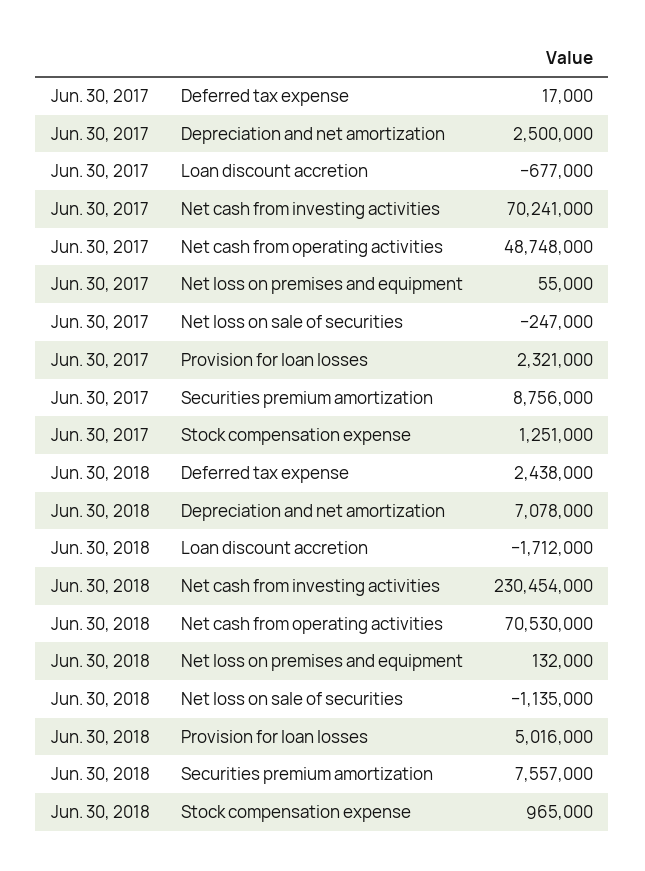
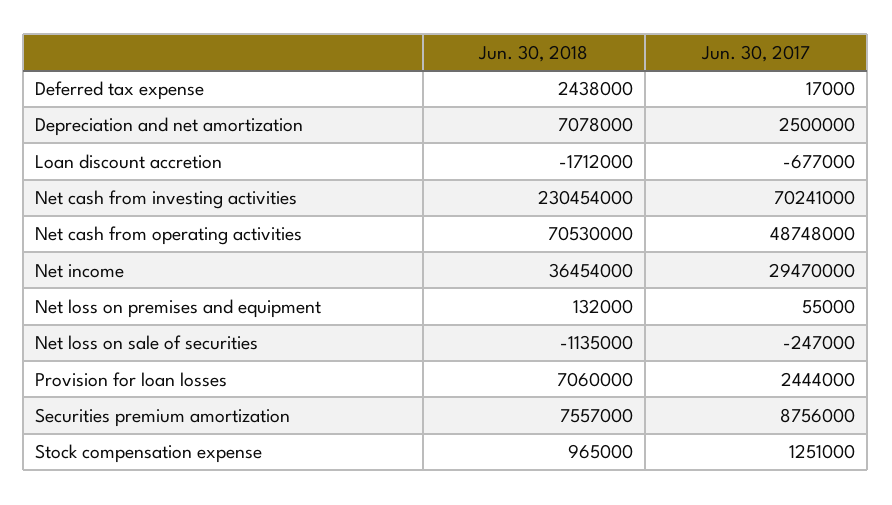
  {
    "Jun. 30, 2017": {
      "Deferred tax expense": 17000,
      "Depreciation and net amortization": 2500000,
      "Loan discount accretion": -677000,
      "Net cash from investing activities": 70241000,
      "Net cash from operating activities": 48748000,
      "Net loss on premises and equipment": 55000,
      "Net loss on sale of securities": -247000,
-     "Provision for loan losses": 2321000,
+     "Provision for loan losses": 2444000,
      "Securities premium amortization": 8756000,
-     "Stock compensation expense": 1251000
+     "Stock compensation expense": 1251000,
+     "Net income": 29470000
    },
    "Jun. 30, 2018": {
      "Deferred tax expense": 2438000,
      "Depreciation and net amortization": 7078000,
      "Loan discount accretion": -1712000,
      "Net cash from investing activities": 230454000,
      "Net cash from operating activities": 70530000,
      "Net loss on premises and equipment": 132000,
      "Net loss on sale of securities": -1135000,
-     "Provision for loan losses": 5016000,
+     "Provision for loan losses": 7060000,
      "Securities premium amortization": 7557000,
-     "Stock compensation expense": 965000
+     "Stock compensation expense": 965000,
+     "Net income": 36454000
    }
  }

